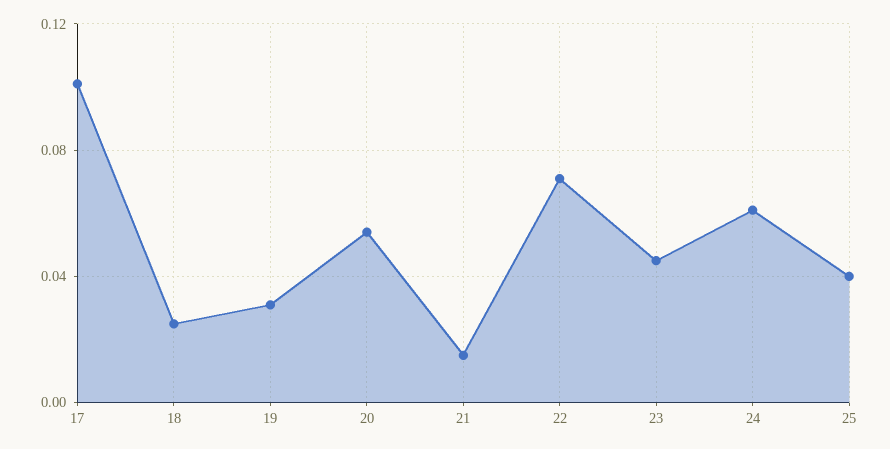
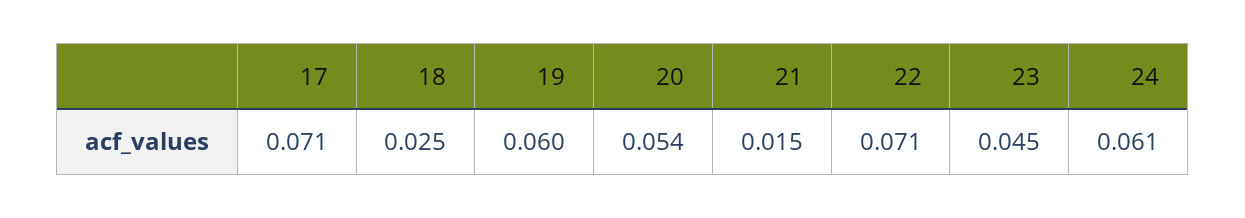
  {
-   "17": 0.1,
+   "17": 0.071,
    "18": 0.025,
-   "19": 0.03,
+   "19": 0.06,
    "20": 0.054,
    "21": 0.015,
    "22": 0.071,
    "23": 0.045,
-   "24": 0.061,
+   "24": 0.061
-   "25": 0.04
  }

